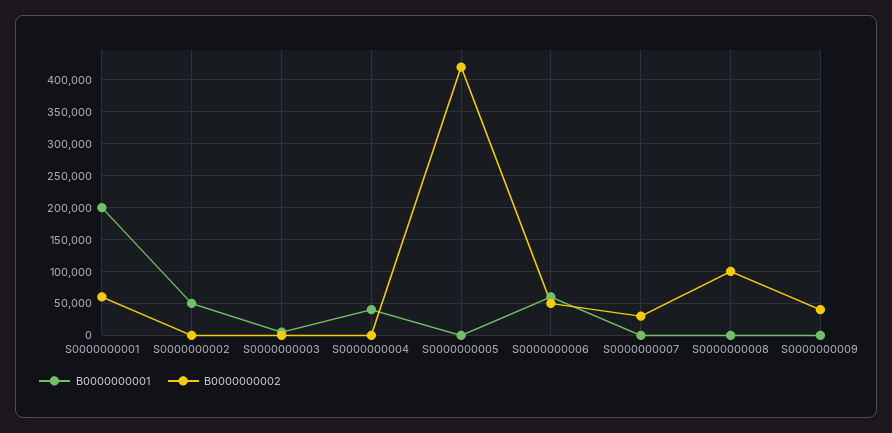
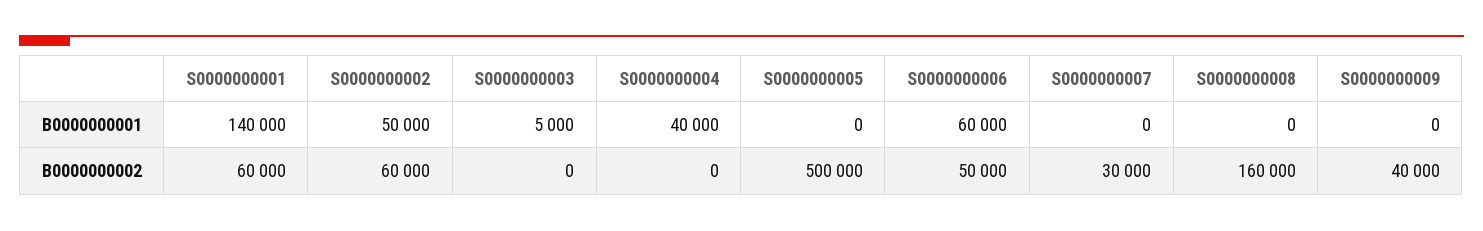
  {
    "B0000000001": {
-     "S0000000001": 200000,
+     "S0000000001": 140000,
      "S0000000002": 50000,
      "S0000000003": 5000,
      "S0000000004": 40000,
      "S0000000005": 0,
      "S0000000006": 60000,
      "S0000000007": 0,
      "S0000000008": 0,
      "S0000000009": 0
    },
    "B0000000002": {
      "S0000000001": 60000,
-     "S0000000002": 0,
+     "S0000000002": 60000,
      "S0000000003": 0,
      "S0000000004": 0,
-     "S0000000005": 420000,
+     "S0000000005": 500000,
      "S0000000006": 50000,
      "S0000000007": 30000,
-     "S0000000008": 100000,
+     "S0000000008": 160000,
      "S0000000009": 40000
    }
  }

